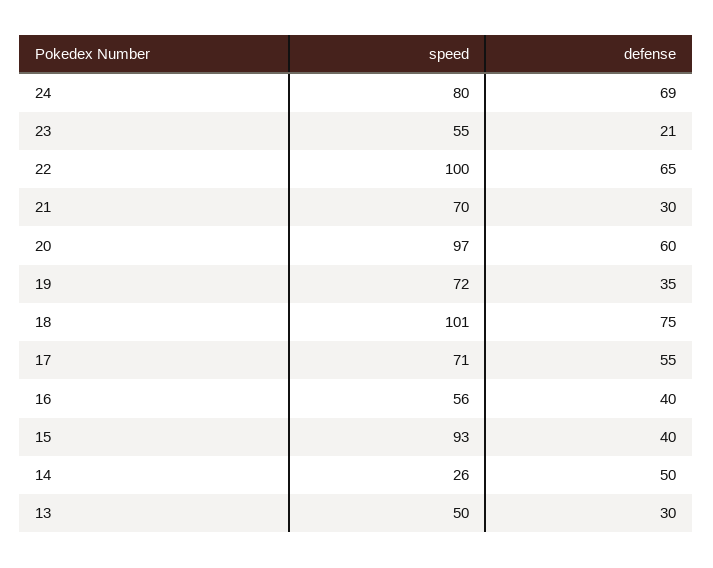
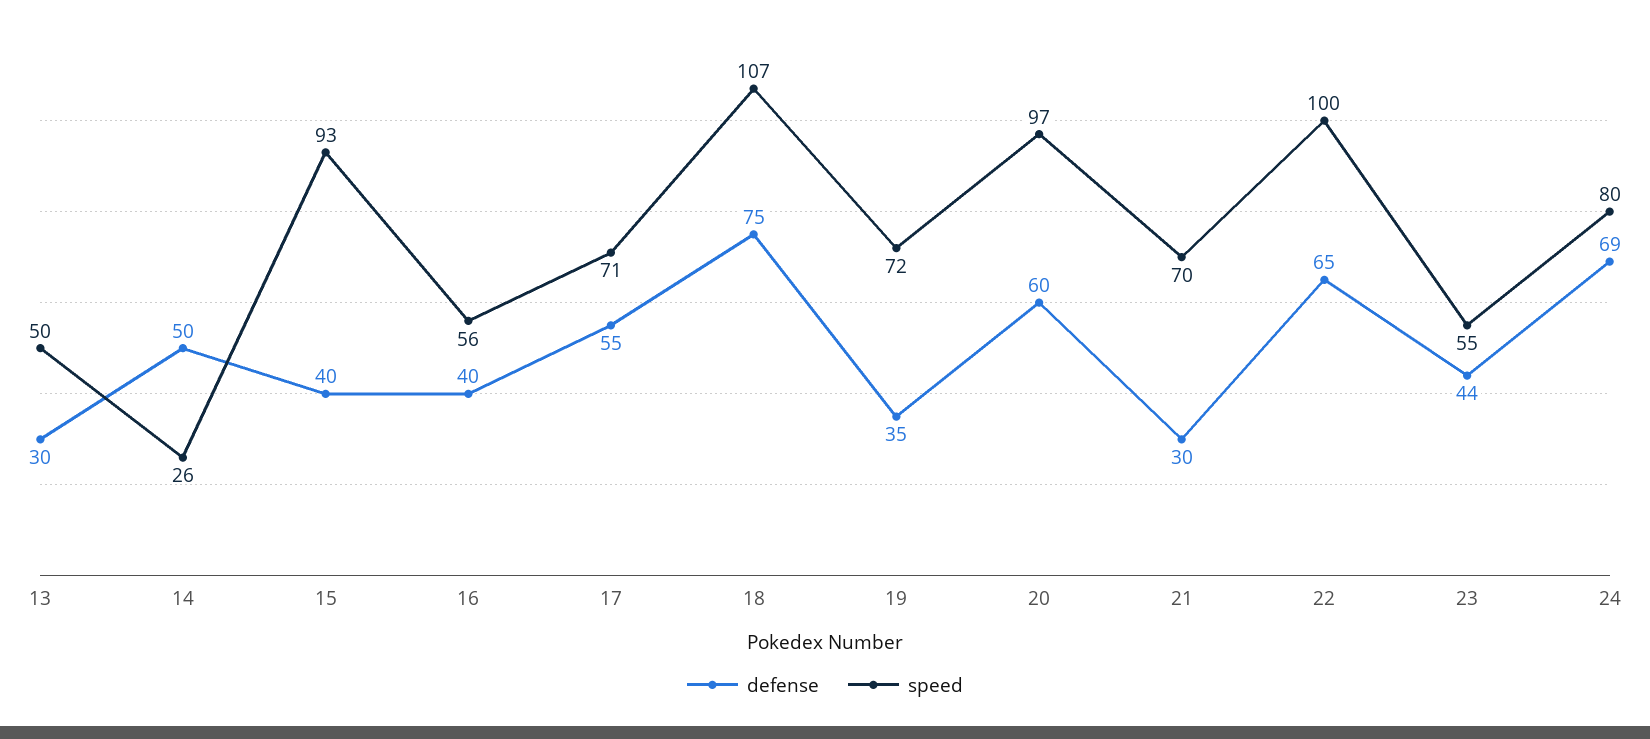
  {
    "speed": {
      "24": 80,
      "23": 55,
      "22": 100,
      "21": 70,
      "20": 97,
      "19": 72,
-     "18": 101,
+     "18": 107,
      "17": 71,
      "16": 56,
      "15": 93,
      "14": 26,
      "13": 50
    },
    "defense": {
      "24": 69,
-     "23": 21,
+     "23": 44,
      "22": 65,
      "21": 30,
      "20": 60,
      "19": 35,
      "18": 75,
      "17": 55,
      "16": 40,
      "15": 40,
      "14": 50,
      "13": 30
    }
  }

